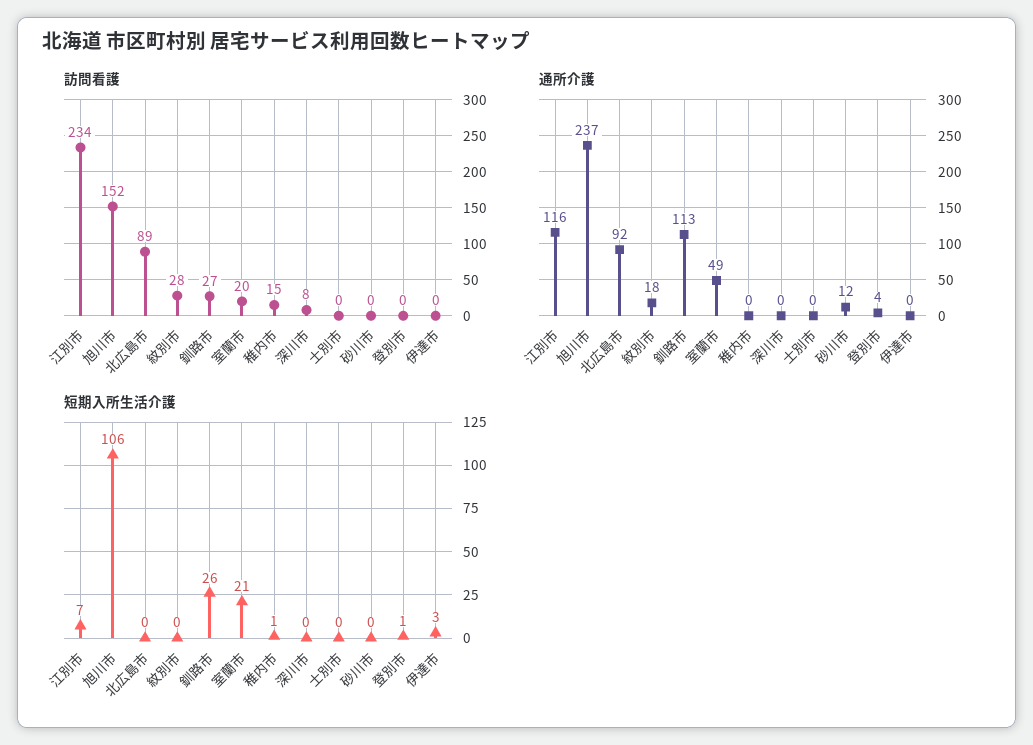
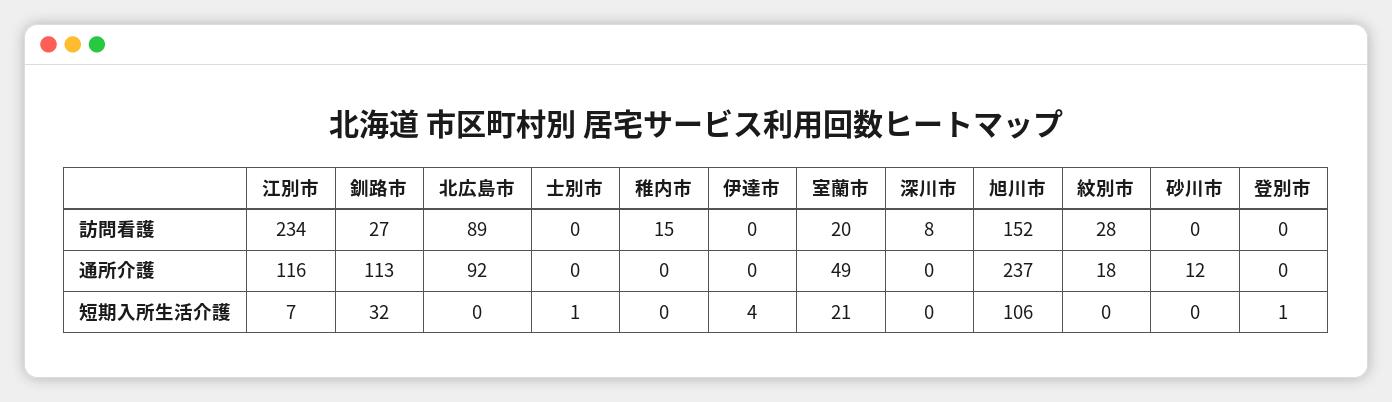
  {
    "訪問看護": {
      "江別市": 234,
      "旭川市": 152,
      "北広島市": 89,
      "紋別市": 28,
      "釧路市": 27,
      "室蘭市": 20,
      "稚内市": 15,
      "深川市": 8,
      "士別市": 0,
      "砂川市": 0,
      "登別市": 0,
      "伊達市": 0
    },
    "通所介護": {
      "江別市": 116,
      "旭川市": 237,
      "北広島市": 92,
      "紋別市": 18,
      "釧路市": 113,
      "室蘭市": 49,
      "稚内市": 0,
      "深川市": 0,
      "士別市": 0,
      "砂川市": 12,
-     "登別市": 4,
+     "登別市": 0,
      "伊達市": 0
    },
    "短期入所生活介護": {
      "江別市": 7,
      "旭川市": 106,
      "北広島市": 0,
      "紋別市": 0,
-     "釧路市": 26,
+     "釧路市": 32,
      "室蘭市": 21,
-     "稚内市": 1,
+     "稚内市": 0,
      "深川市": 0,
-     "士別市": 0,
+     "士別市": 1,
      "砂川市": 0,
      "登別市": 1,
-     "伊達市": 3
+     "伊達市": 4
    }
  }

